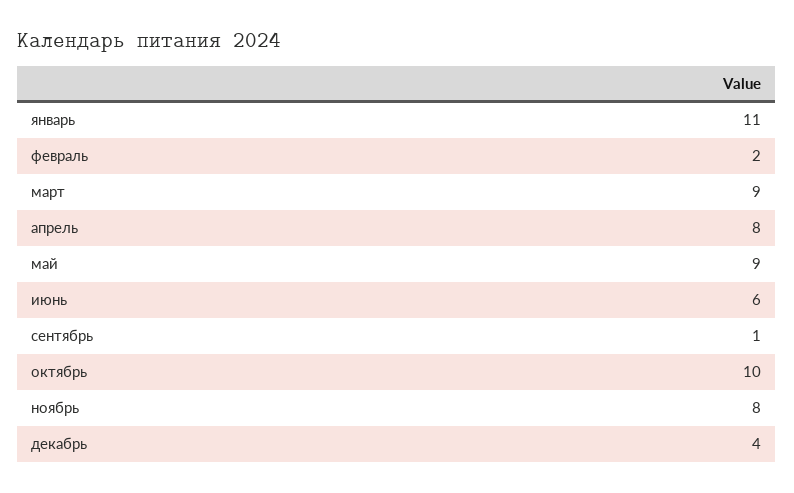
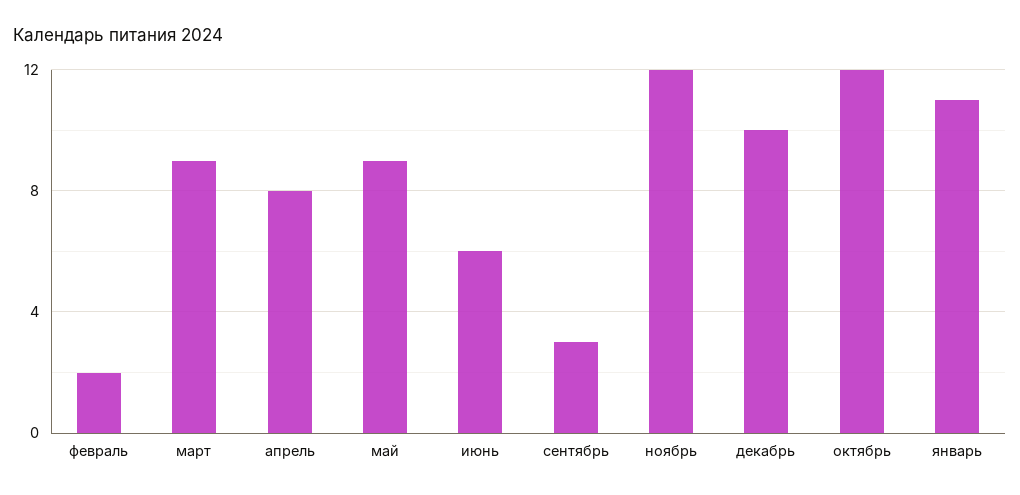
  {
    "январь": 11,
    "февраль": 2,
    "март": 9,
    "апрель": 8,
    "май": 9,
    "июнь": 6,
-   "сентябрь": 1,
+   "сентябрь": 3,
-   "октябрь": 10,
+   "октябрь": 12,
-   "ноябрь": 8,
+   "ноябрь": 12,
-   "декабрь": 4
+   "декабрь": 10
  }

